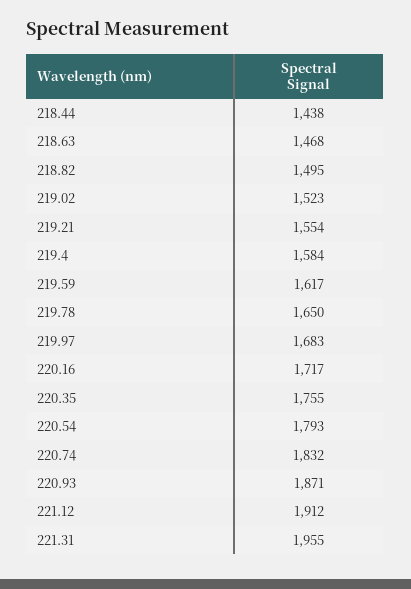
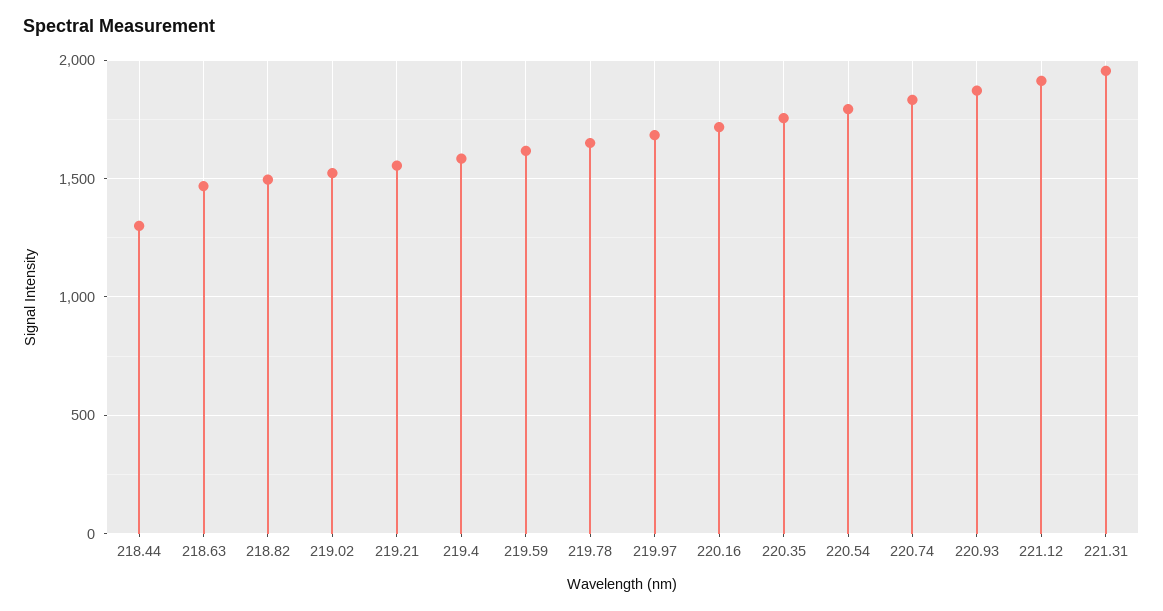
  {
-   "218.44": 1438,
+   "218.44": 1300,
    "218.63": 1468,
    "218.82": 1495,
    "219.02": 1523,
    "219.21": 1554,
    "219.4": 1584,
    "219.59": 1617,
    "219.78": 1650,
    "219.97": 1683,
    "220.16": 1717,
    "220.35": 1755,
    "220.54": 1793,
    "220.74": 1832,
    "220.93": 1871,
    "221.12": 1912,
    "221.31": 1955
  }

